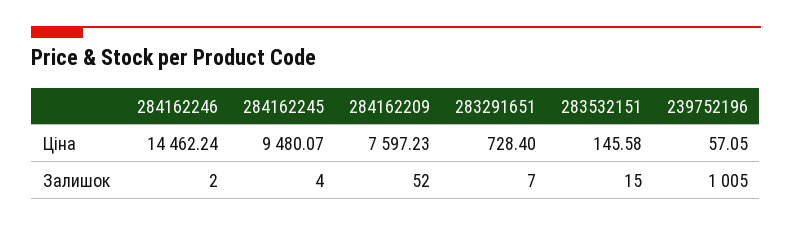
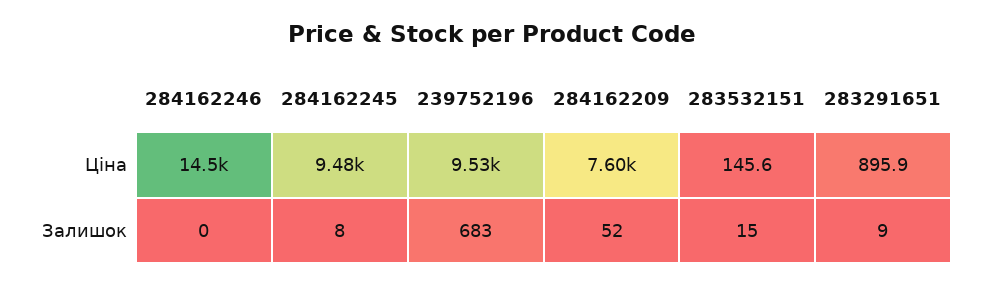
  {
    "284162246": {
      "Ціна": 14462.24,
-     "Залишок": 2
+     "Залишок": 0
    },
    "284162245": {
      "Ціна": 9480.07,
-     "Залишок": 4
+     "Залишок": 8
    },
    "284162209": {
      "Ціна": 7597.23,
      "Залишок": 52
    },
    "283291651": {
-     "Ціна": 728.4,
+     "Ціна": 895.9,
-     "Залишок": 7
+     "Залишок": 9
    },
    "283532151": {
      "Ціна": 145.58,
      "Залишок": 15
    },
    "239752196": {
-     "Ціна": 57.05,
+     "Ціна": 9530,
-     "Залишок": 1005
+     "Залишок": 683
    }
  }

